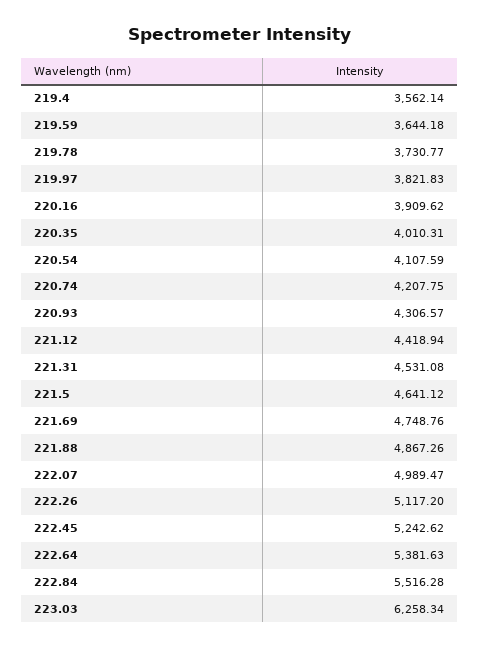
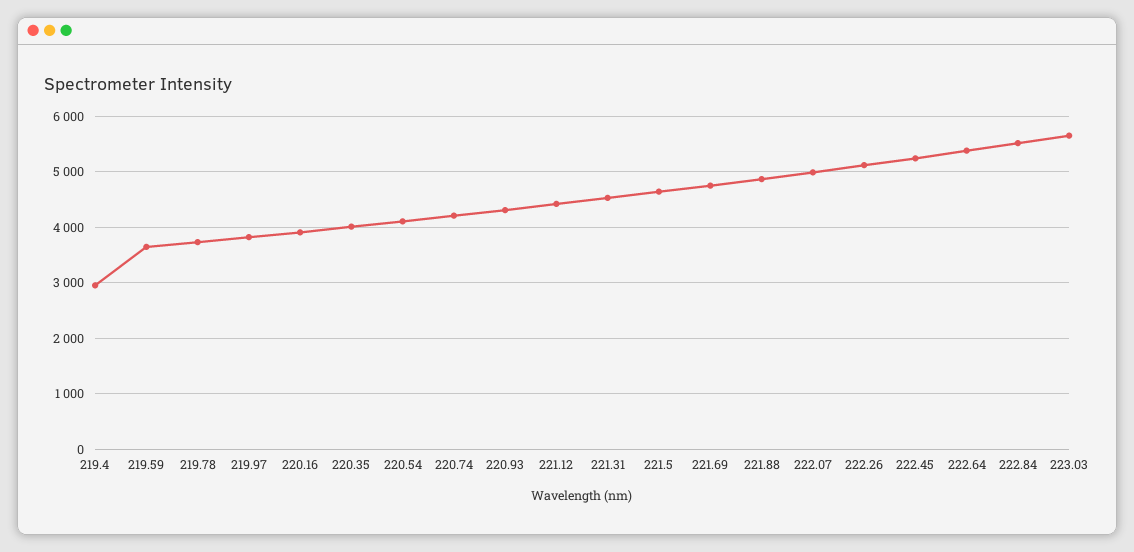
  {
-   "219.4": 3562.14,
+   "219.4": 3000,
    "219.59": 3644.18,
    "219.78": 3730.77,
    "219.97": 3821.83,
    "220.16": 3909.62,
    "220.35": 4010.31,
    "220.54": 4107.59,
    "220.74": 4207.75,
    "220.93": 4306.57,
    "221.12": 4418.94,
    "221.31": 4531.08,
    "221.5": 4641.12,
    "221.69": 4748.76,
    "221.88": 4867.26,
    "222.07": 4989.47,
    "222.26": 5117.2,
    "222.45": 5242.62,
    "222.64": 5381.63,
    "222.84": 5516.28,
-   "223.03": 6258.34
+   "223.03": 5600
  }

